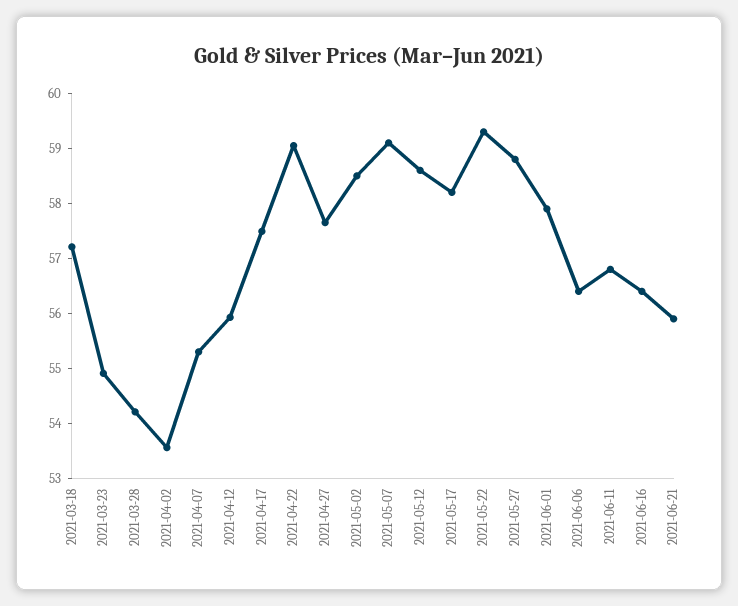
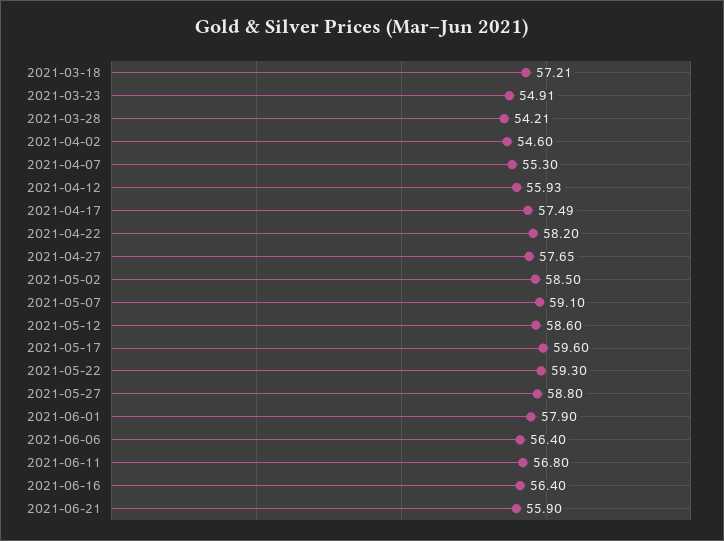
  {
    "2021-03-18": 57.21,
    "2021-03-23": 54.91,
    "2021-03-28": 54.21,
-   "2021-04-02": 53.6,
+   "2021-04-02": 54.6,
    "2021-04-07": 55.3,
    "2021-04-12": 55.93,
    "2021-04-17": 57.49,
-   "2021-04-22": 59,
+   "2021-04-22": 58.2,
    "2021-04-27": 57.65,
    "2021-05-02": 58.5,
    "2021-05-07": 59.1,
    "2021-05-12": 58.6,
-   "2021-05-17": 58.2,
+   "2021-05-17": 59.6,
    "2021-05-22": 59.3,
    "2021-05-27": 58.8,
    "2021-06-01": 57.9,
    "2021-06-06": 56.4,
    "2021-06-11": 56.8,
    "2021-06-16": 56.4,
    "2021-06-21": 55.9
  }

